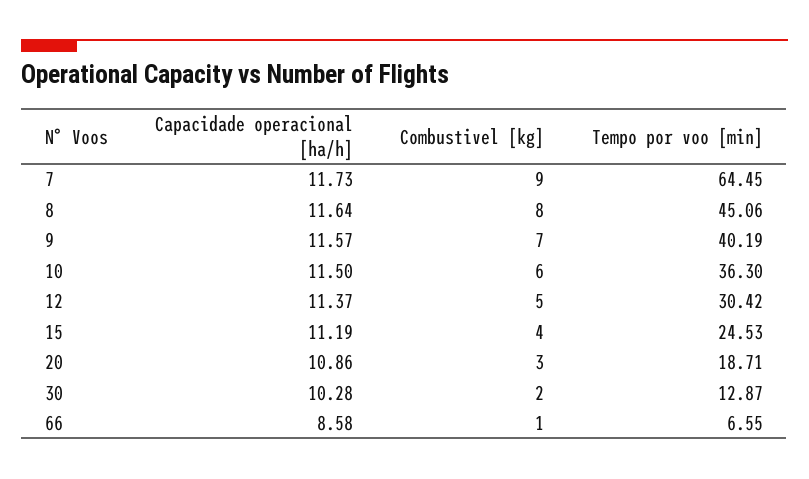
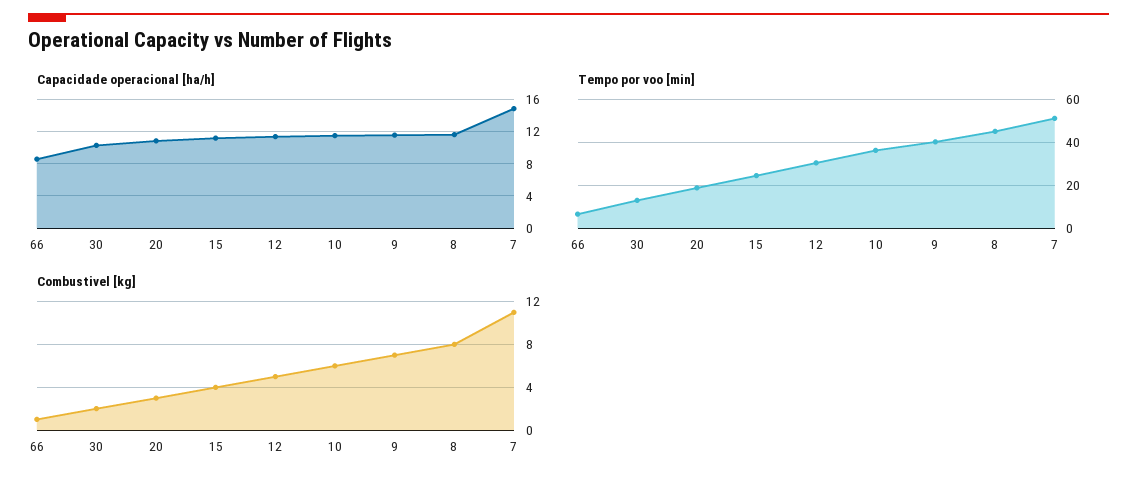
  {
    "Capacidade operacional [ha/h]": {
-     "7": 11.73,
+     "7": 15,
      "8": 11.64,
      "9": 11.57,
      "10": 11.5,
      "12": 11.37,
      "15": 11.19,
      "20": 10.86,
      "30": 10.28,
      "66": 8.58
    },
    "Combustivel [kg]": {
-     "7": 9,
+     "7": 11,
      "8": 8,
      "9": 7,
      "10": 6,
      "12": 5,
      "15": 4,
      "20": 3,
      "30": 2,
      "66": 1
    },
    "Tempo por voo [min]": {
-     "7": 64.45,
+     "7": 50,
      "8": 45.06,
      "9": 40.19,
      "10": 36.3,
      "12": 30.42,
      "15": 24.53,
      "20": 18.71,
      "30": 12.87,
      "66": 6.55
    }
  }

